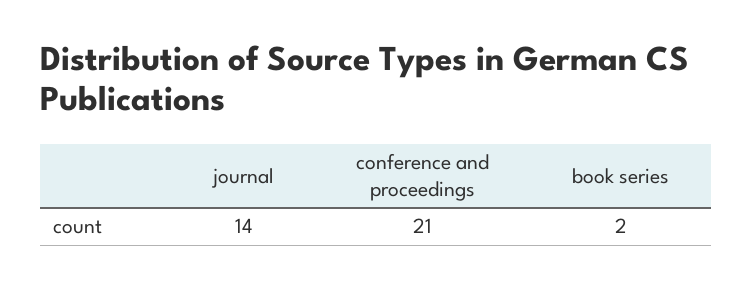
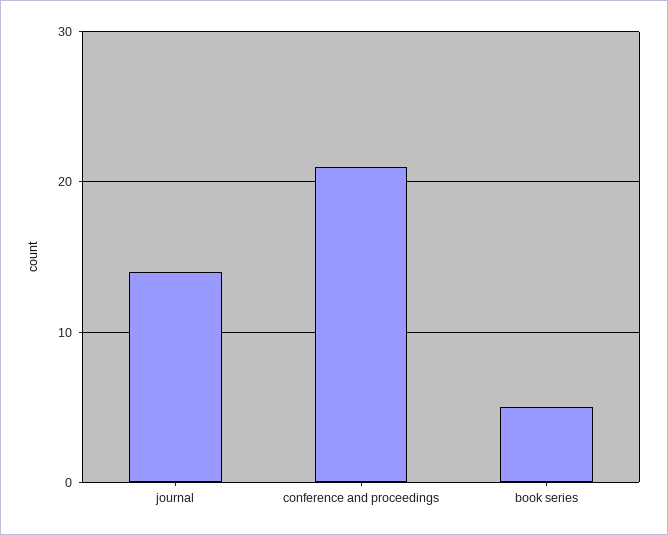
  {
    "journal": 14,
    "conference and proceedings": 21,
-   "book series": 2
+   "book series": 5
  }

